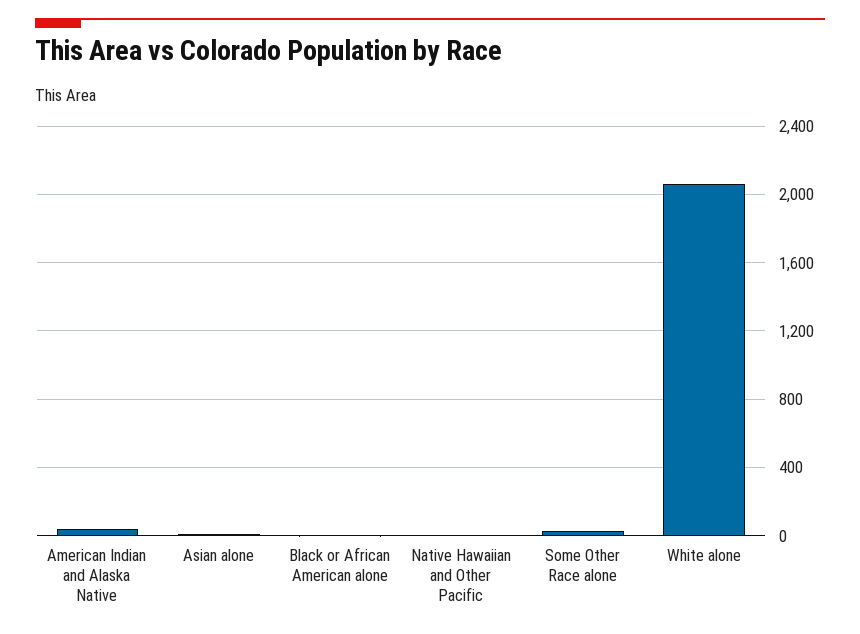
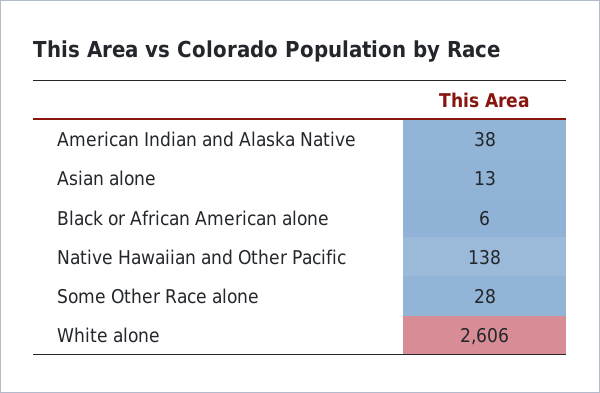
  {
    "American Indian and Alaska Native": 38,
    "Asian alone": 13,
    "Black or African American alone": 6,
-   "Native Hawaiian and Other Pacific": 0,
+   "Native Hawaiian and Other Pacific": 138,
    "Some Other Race alone": 28,
-   "White alone": 2050
+   "White alone": 2606
  }

